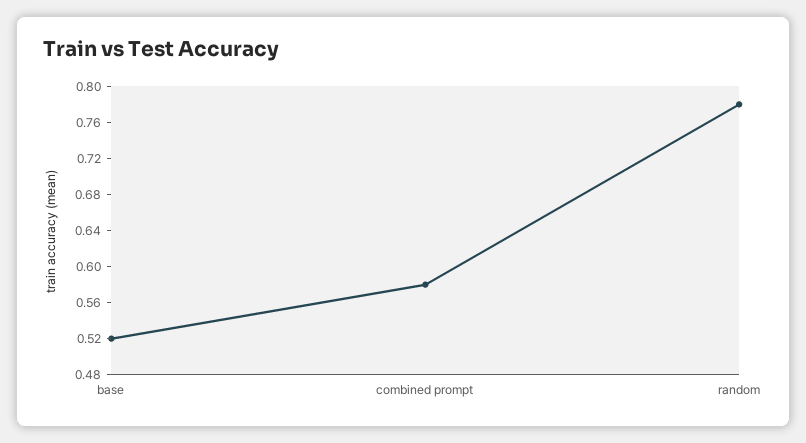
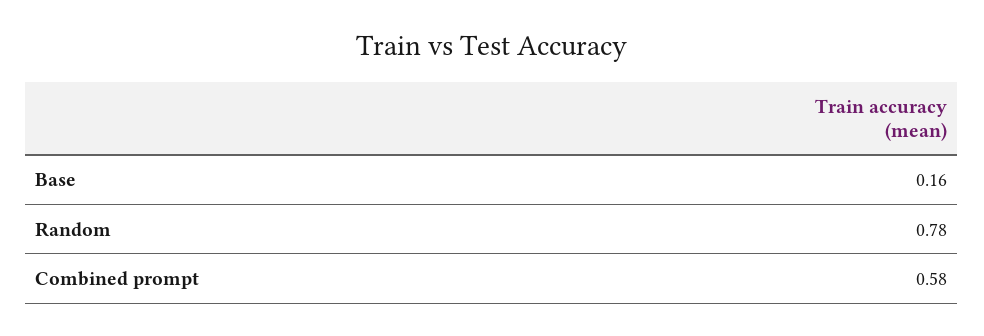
  {
-   "base": 0.52,
+   "base": 0.16,
    "combined prompt": 0.58,
    "random": 0.78
  }

